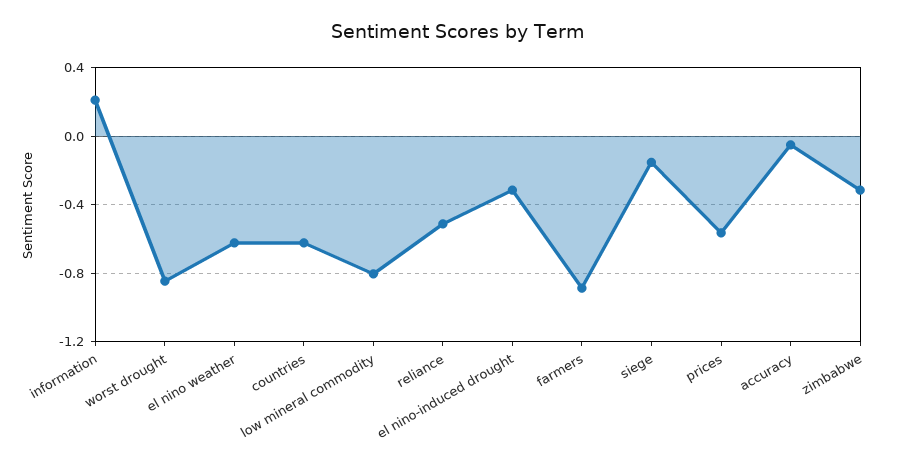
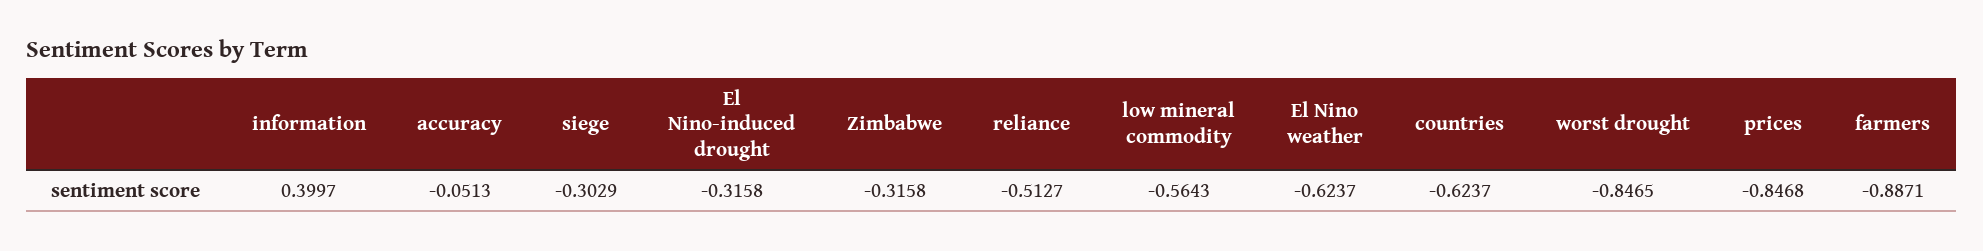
  {
-   "information": 0.2,
+   "information": 0.3997,
    "worst drought": -0.8465,
    "el nino weather": -0.6237,
    "countries": -0.6237,
-   "low mineral commodity": -0.8,
+   "low mineral commodity": -0.5643,
    "reliance": -0.5127,
    "el nino-induced drought": -0.3158,
    "farmers": -0.8871,
-   "siege": -0.15,
+   "siege": -0.3029,
-   "prices": -0.55,
+   "prices": -0.8468,
    "accuracy": -0.0513,
    "zimbabwe": -0.3158
  }

